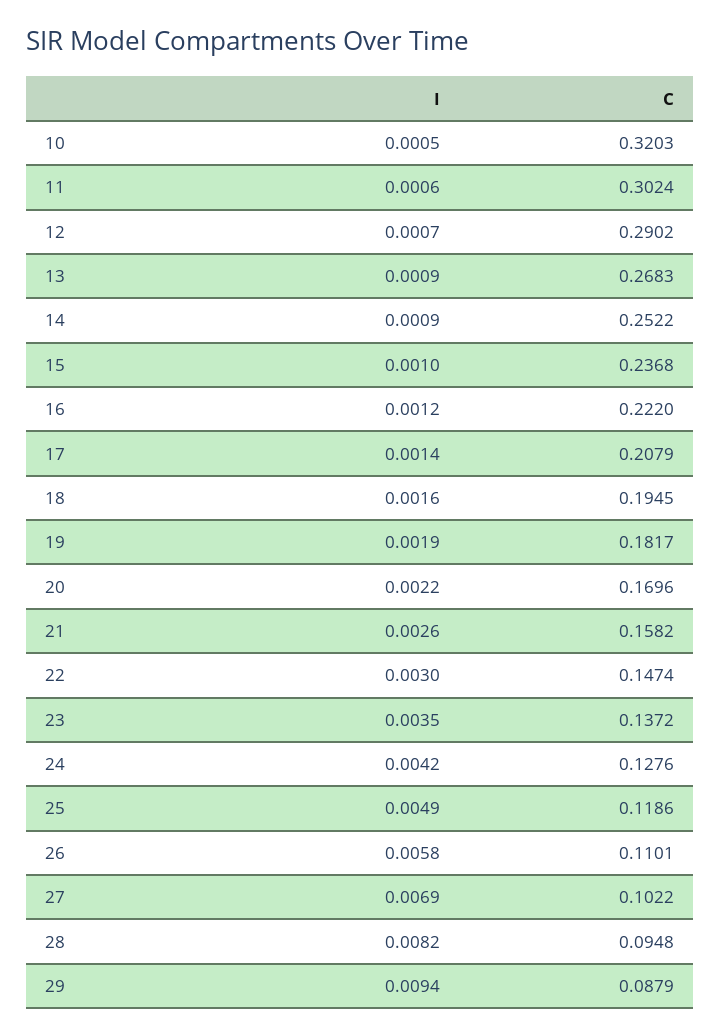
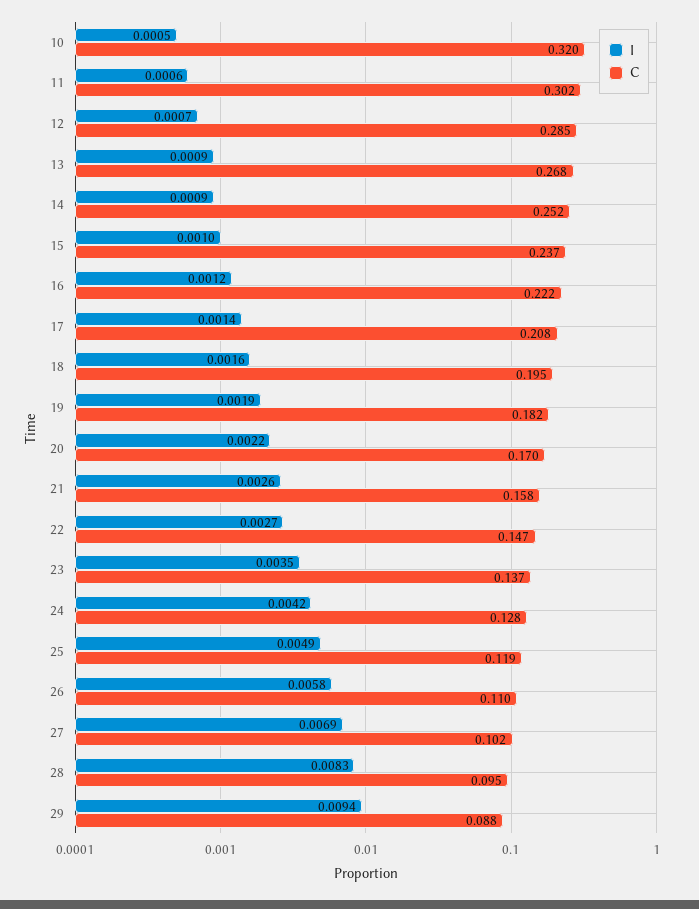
  {
    "I": {
      "10": 0.0005,
      "11": 0.0006,
      "12": 0.0007,
      "13": 0.0009,
      "14": 0.0009,
      "15": 0.001,
      "16": 0.0012,
      "17": 0.0014,
      "18": 0.0016,
      "19": 0.0019,
      "20": 0.0022,
      "21": 0.0026,
-     "22": 0.003,
+     "22": 0.0027,
      "23": 0.0035,
      "24": 0.0042,
      "25": 0.0049,
      "26": 0.0058,
      "27": 0.0069,
-     "28": 0.0082,
+     "28": 0.0083,
      "29": 0.0094
    },
    "C": {
      "10": 0.3203,
      "11": 0.3024,
-     "12": 0.2902,
+     "12": 0.285,
      "13": 0.2683,
      "14": 0.2522,
      "15": 0.2368,
      "16": 0.222,
      "17": 0.2079,
      "18": 0.1945,
      "19": 0.1817,
      "20": 0.1696,
      "21": 0.1582,
      "22": 0.1474,
      "23": 0.1372,
      "24": 0.1276,
      "25": 0.1186,
      "26": 0.1101,
      "27": 0.1022,
      "28": 0.0948,
      "29": 0.0879
    }
  }

